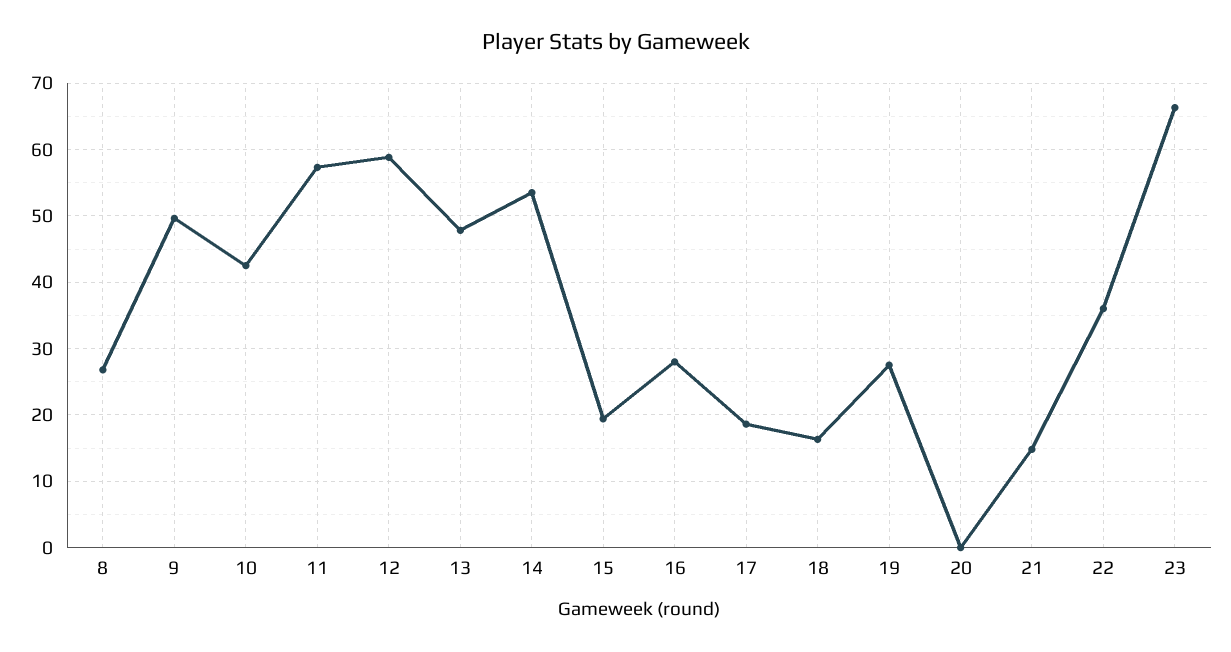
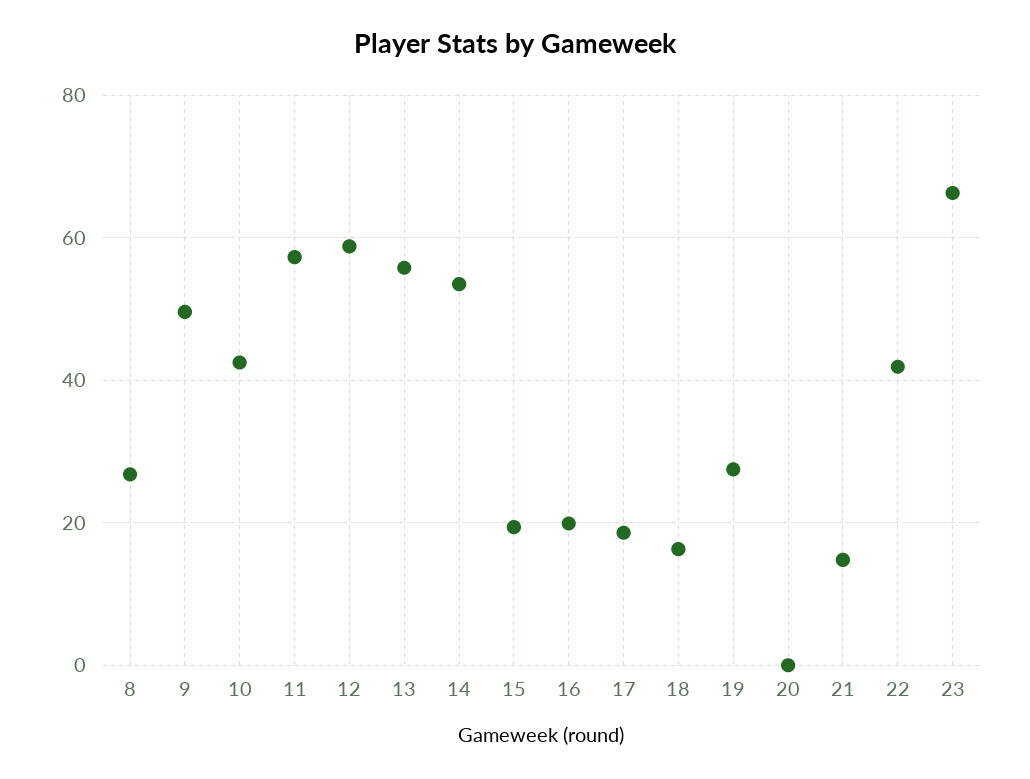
  {
    "8": 27,
    "9": 50,
    "10": 43,
    "11": 57,
    "12": 59,
-   "13": 48,
+   "13": 56,
    "14": 54,
    "15": 19,
-   "16": 28,
+   "16": 20,
    "17": 19,
    "18": 16,
    "19": 28,
    "20": 0,
    "21": 15,
-   "22": 36,
+   "22": 42,
    "23": 66
  }

